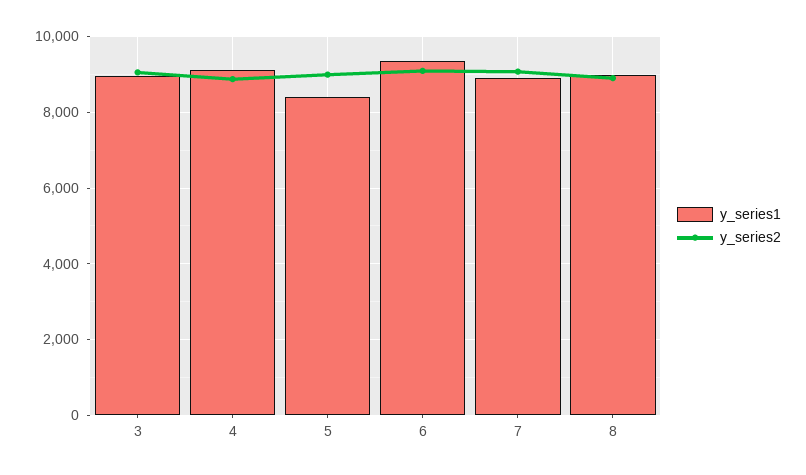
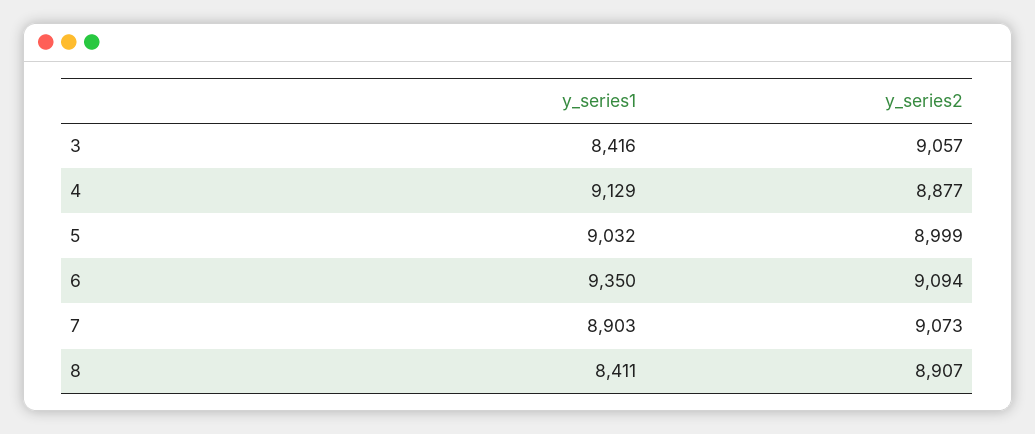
  {
    "y_series1": {
-     "3": 9000,
+     "3": 8416,
      "4": 9129,
-     "5": 8400,
+     "5": 9032,
      "6": 9350,
      "7": 8903,
-     "8": 9000
+     "8": 8411
    },
    "y_series2": {
      "3": 9057,
      "4": 8877,
      "5": 8999,
      "6": 9094,
      "7": 9073,
      "8": 8907
    }
  }

